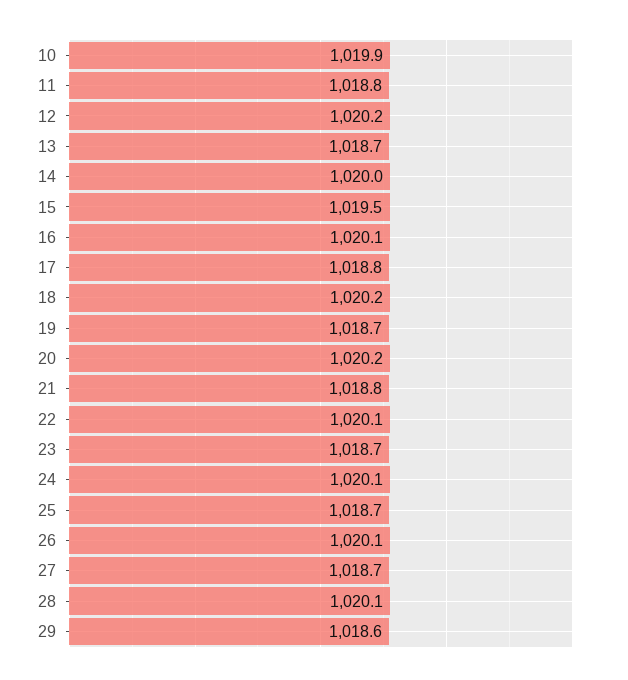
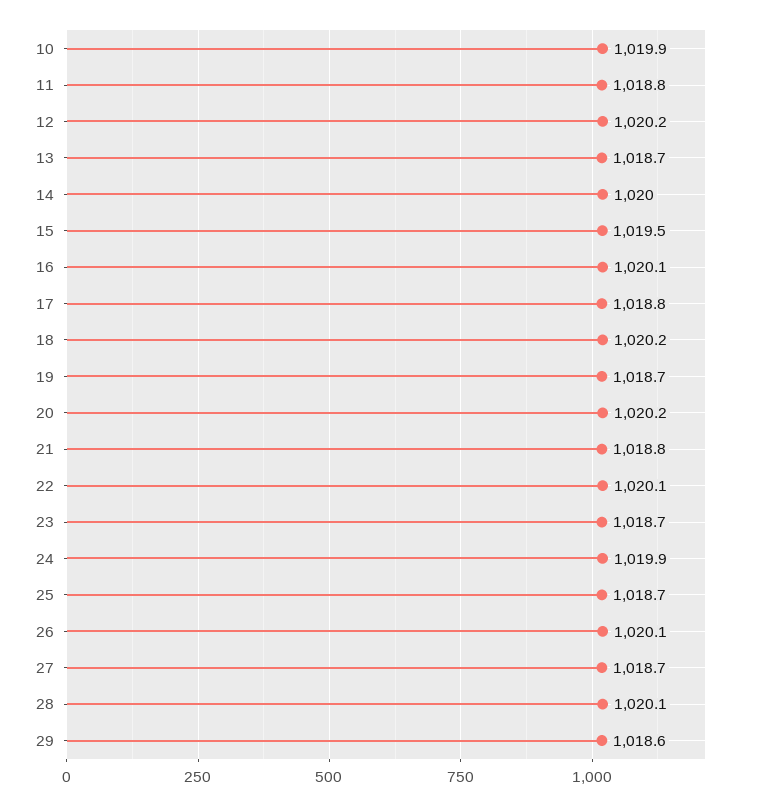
  {
    "10": 1019.9,
    "11": 1018.8,
    "12": 1020.2,
    "13": 1018.7,
    "14": 1020,
    "15": 1019.5,
    "16": 1020.1,
    "17": 1018.8,
    "18": 1020.2,
    "19": 1018.7,
    "20": 1020.2,
    "21": 1018.8,
    "22": 1020.1,
    "23": 1018.7,
-   "24": 1020.1,
+   "24": 1019.9,
    "25": 1018.7,
    "26": 1020.1,
    "27": 1018.7,
    "28": 1020.1,
    "29": 1018.6
  }

